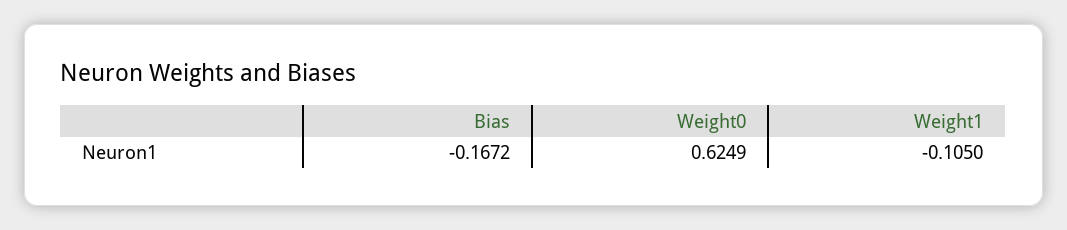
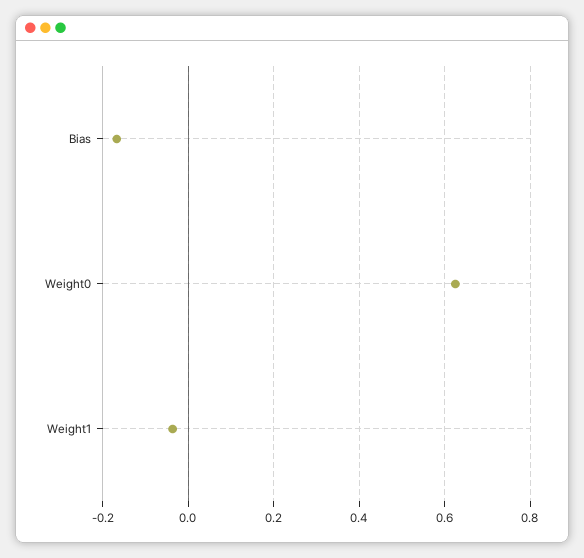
  {
    "Bias": -0.1672,
    "Weight0": 0.6249,
-   "Weight1": -0.105
+   "Weight1": -0.04
  }

